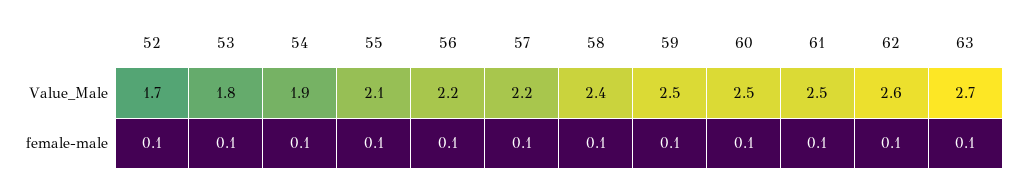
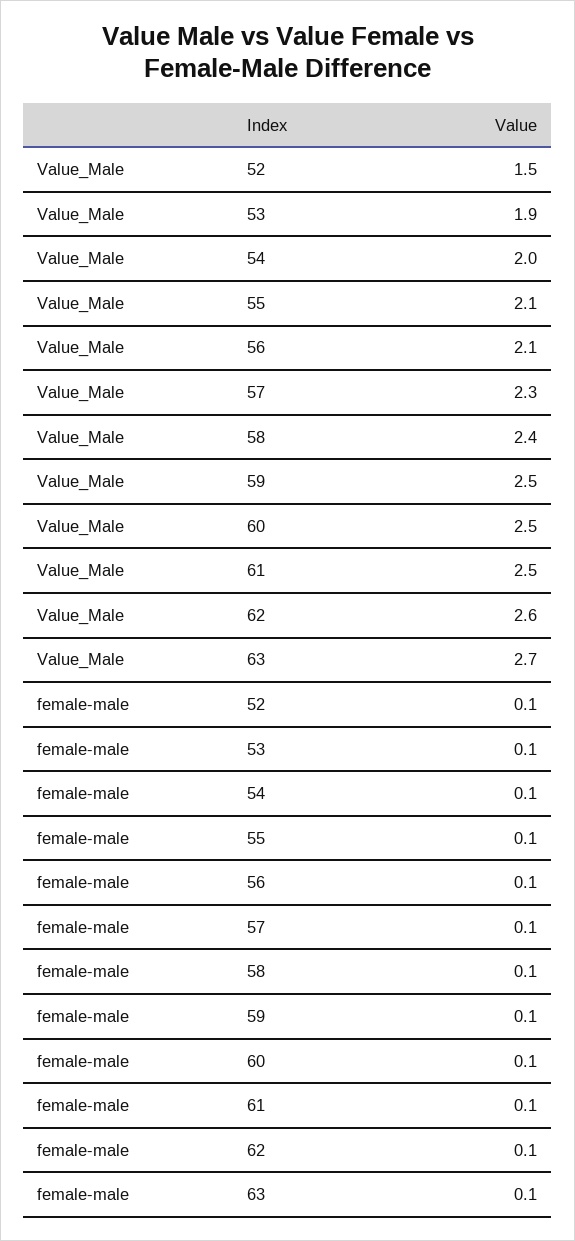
  {
    "52": {
-     "Value_Male": 1.7,
+     "Value_Male": 1.5,
      "female-male": 0.1
    },
    "53": {
-     "Value_Male": 1.8,
+     "Value_Male": 1.9,
      "female-male": 0.1
    },
    "54": {
-     "Value_Male": 1.9,
+     "Value_Male": 2,
      "female-male": 0.1
    },
    "55": {
      "Value_Male": 2.1,
      "female-male": 0.1
    },
    "56": {
-     "Value_Male": 2.2,
+     "Value_Male": 2.1,
      "female-male": 0.1
    },
    "57": {
-     "Value_Male": 2.2,
+     "Value_Male": 2.3,
      "female-male": 0.1
    },
    "58": {
      "Value_Male": 2.4,
      "female-male": 0.1
    },
    "59": {
      "Value_Male": 2.5,
      "female-male": 0.1
    },
    "60": {
      "Value_Male": 2.5,
      "female-male": 0.1
    },
    "61": {
      "Value_Male": 2.5,
      "female-male": 0.1
    },
    "62": {
      "Value_Male": 2.6,
      "female-male": 0.1
    },
    "63": {
      "Value_Male": 2.7,
      "female-male": 0.1
    }
  }

